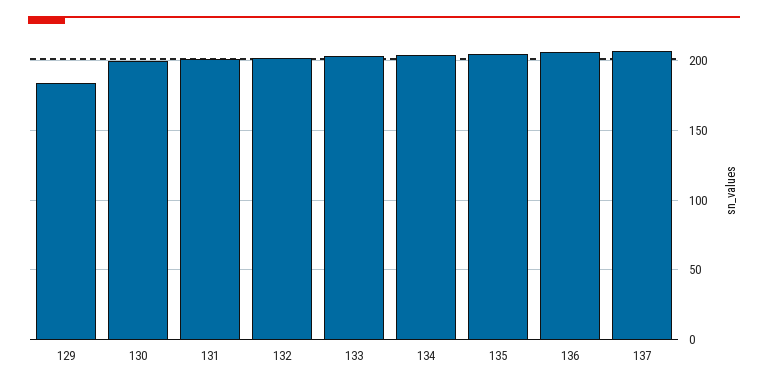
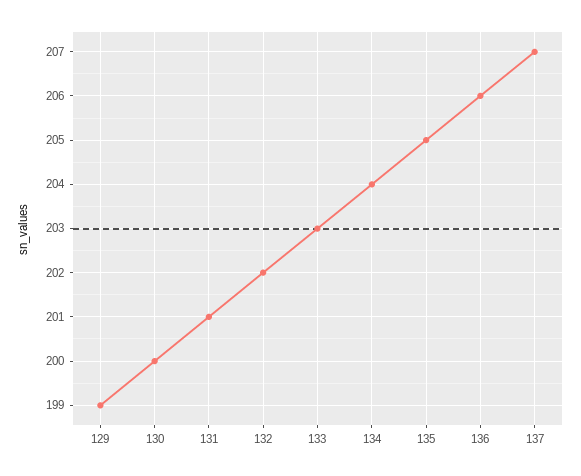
  {
-   "129": 185,
+   "129": 199,
    "130": 200,
    "131": 201,
    "132": 202,
    "133": 203,
    "134": 204,
    "135": 205,
    "136": 206,
    "137": 207
  }

